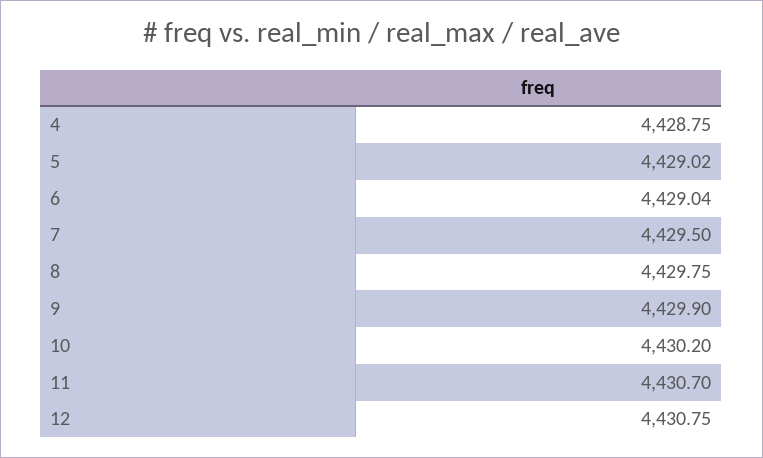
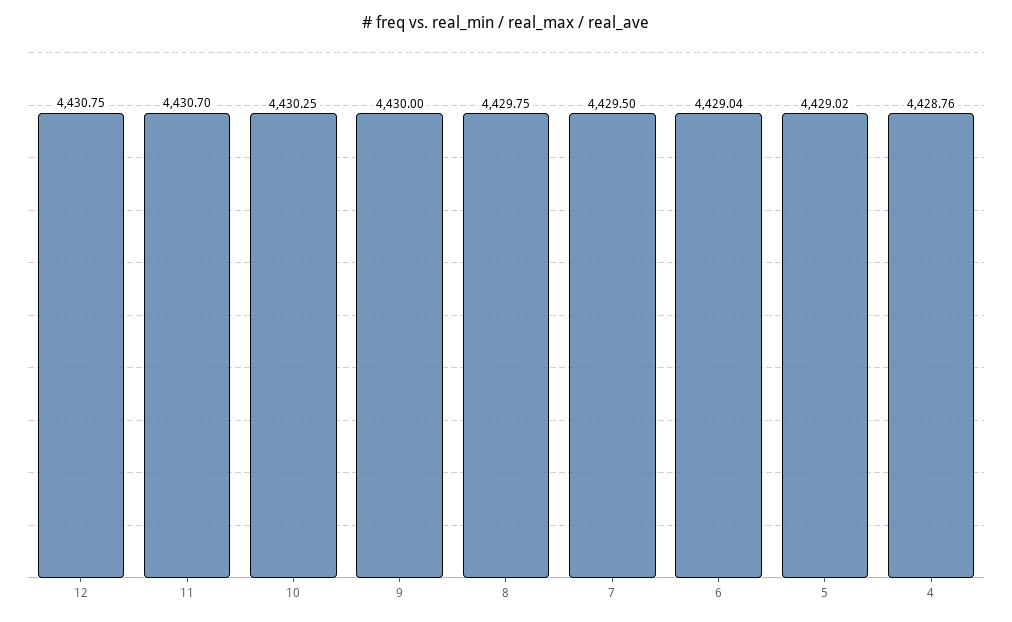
  {
-   "4": 4428.75,
+   "4": 4428.76,
    "5": 4429.02,
    "6": 4429.04,
    "7": 4429.5,
    "8": 4429.75,
-   "9": 4429.9,
+   "9": 4430,
-   "10": 4430.2,
+   "10": 4430.25,
    "11": 4430.7,
    "12": 4430.75
  }

